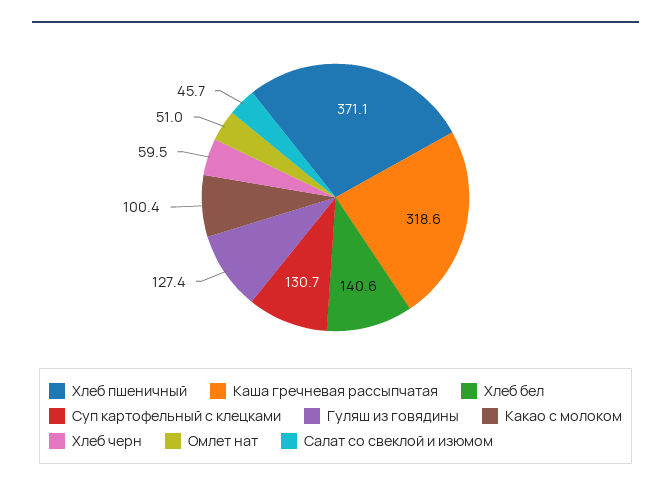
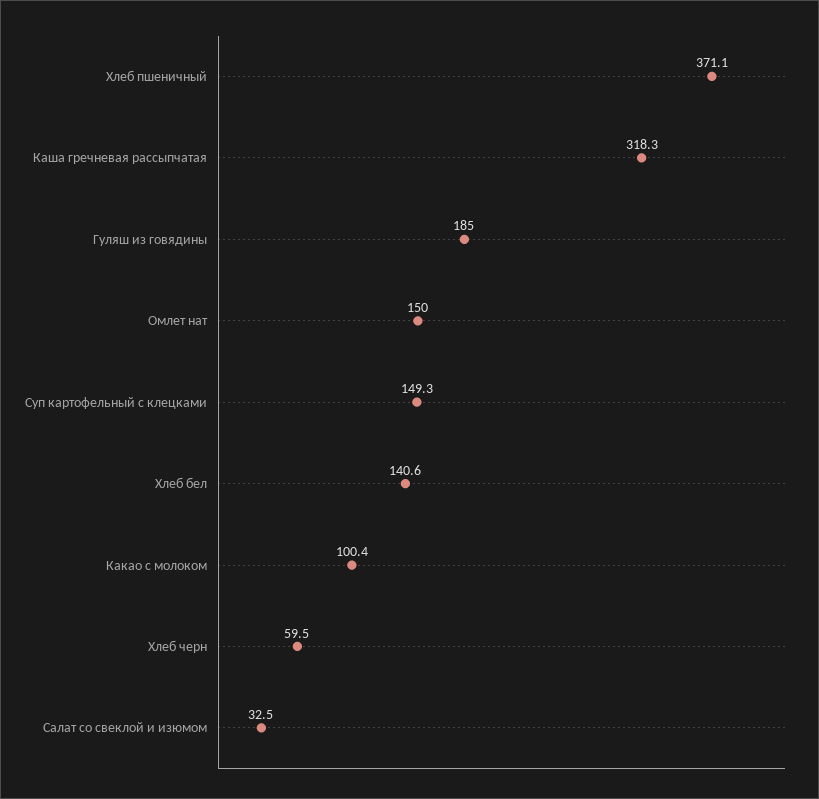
  {
    "Хлеб пшеничный": 371.1,
-   "Каша гречневая рассыпчатая": 318.6,
+   "Каша гречневая рассыпчатая": 318.3,
    "Хлеб бел": 140.6,
-   "Суп картофельный с клецками": 130.7,
+   "Суп картофельный с клецками": 149.3,
-   "Гуляш из говядины": 127.4,
+   "Гуляш из говядины": 185,
    "Какао с молоком": 100.4,
    "Хлеб черн": 59.5,
-   "Омлет нат": 51,
+   "Омлет нат": 150,
-   "Салат со свеклой и изюмом": 45.7
+   "Салат со свеклой и изюмом": 32.5
  }

